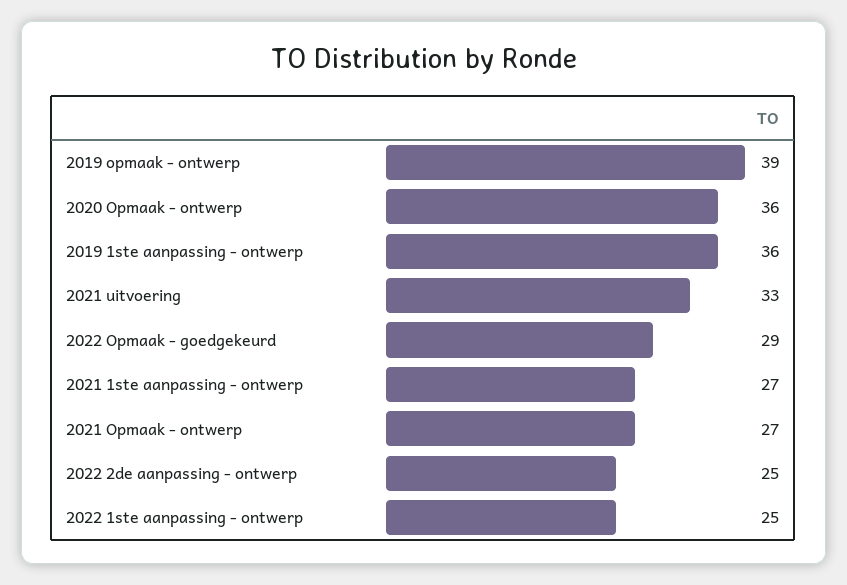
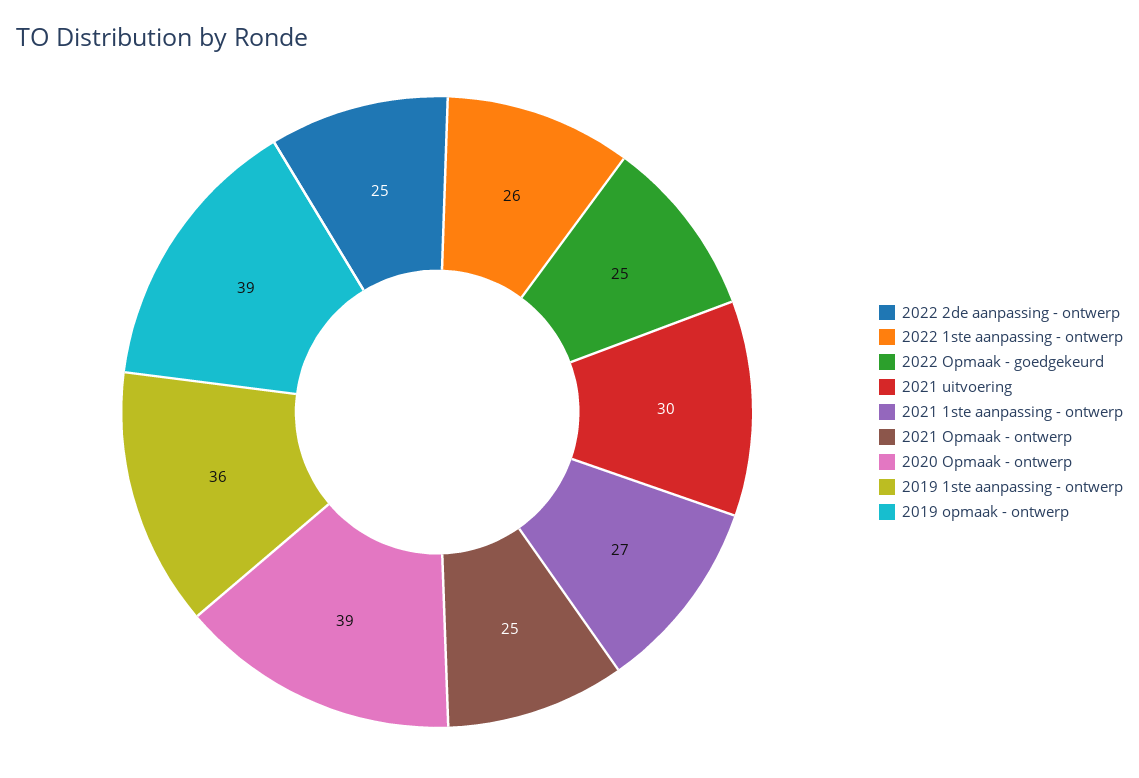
  {
    "2019 opmaak - ontwerp": 39,
-   "2020 Opmaak - ontwerp": 36,
+   "2020 Opmaak - ontwerp": 39,
    "2019 1ste aanpassing - ontwerp": 36,
-   "2021 uitvoering": 33,
+   "2021 uitvoering": 30,
-   "2022 Opmaak - goedgekeurd": 29,
+   "2022 Opmaak - goedgekeurd": 25,
    "2021 1ste aanpassing - ontwerp": 27,
-   "2021 Opmaak - ontwerp": 27,
+   "2021 Opmaak - ontwerp": 25,
    "2022 2de aanpassing - ontwerp": 25,
-   "2022 1ste aanpassing - ontwerp": 25
+   "2022 1ste aanpassing - ontwerp": 26
  }

